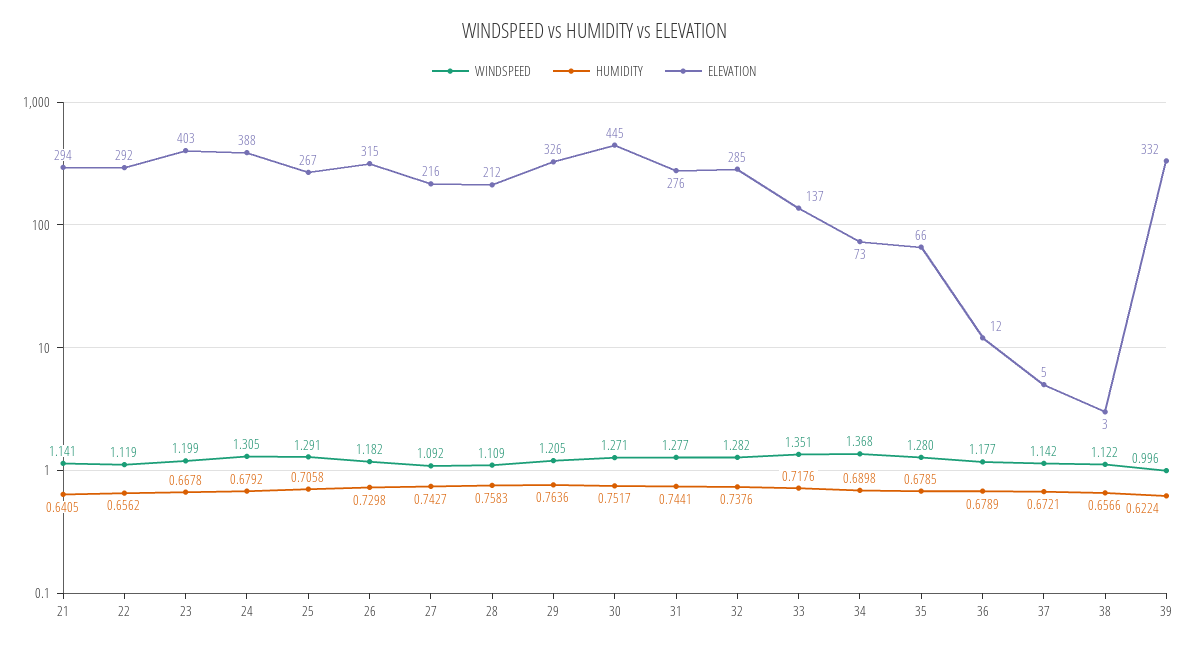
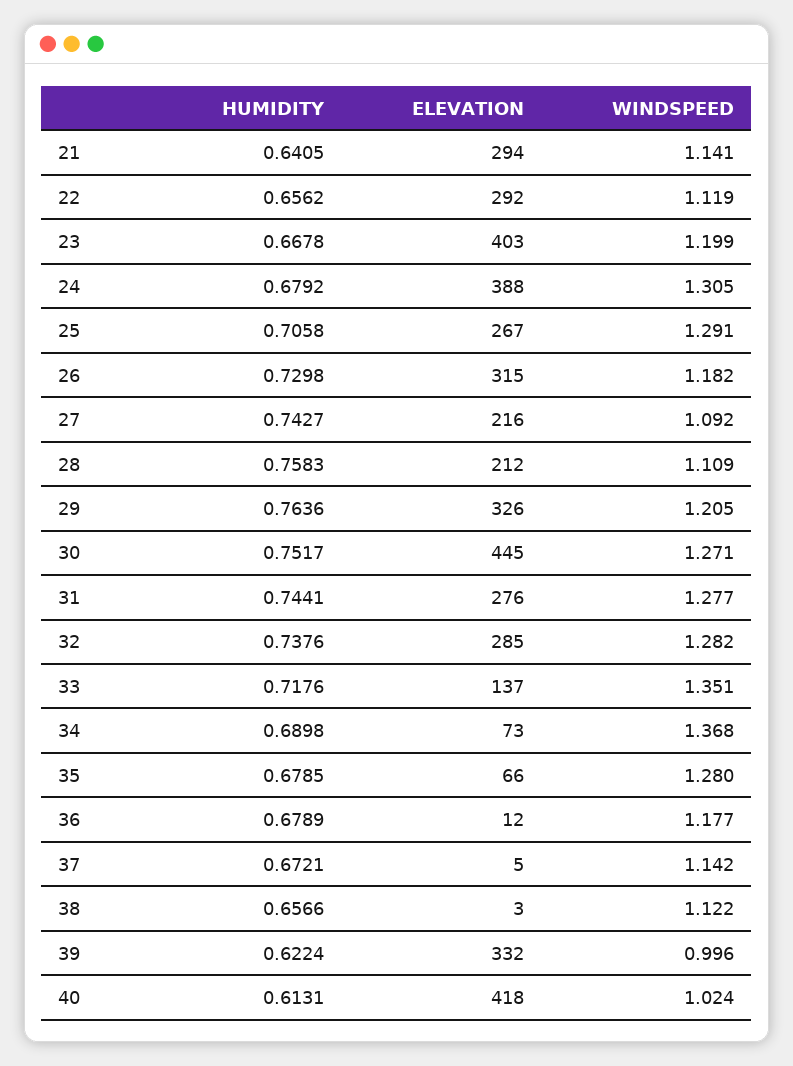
  {
    "WINDSPEED": {
      "21": 1.141,
      "22": 1.119,
      "23": 1.199,
      "24": 1.305,
      "25": 1.291,
      "26": 1.182,
      "27": 1.092,
      "28": 1.109,
      "29": 1.205,
      "30": 1.271,
      "31": 1.277,
      "32": 1.282,
      "33": 1.351,
      "34": 1.368,
      "35": 1.28,
      "36": 1.177,
      "37": 1.142,
      "38": 1.122,
-     "39": 0.996
+     "39": 0.996,
+     "40": 1.024
    },
    "HUMIDITY": {
      "21": 0.6405,
      "22": 0.6562,
      "23": 0.6678,
      "24": 0.6792,
      "25": 0.7058,
      "26": 0.7298,
      "27": 0.7427,
      "28": 0.7583,
      "29": 0.7636,
      "30": 0.7517,
      "31": 0.7441,
      "32": 0.7376,
      "33": 0.7176,
      "34": 0.6898,
      "35": 0.6785,
      "36": 0.6789,
      "37": 0.6721,
      "38": 0.6566,
-     "39": 0.6224
+     "39": 0.6224,
+     "40": 0.6131
    },
    "ELEVATION": {
      "21": 294,
      "22": 292,
      "23": 403,
      "24": 388,
      "25": 267,
      "26": 315,
      "27": 216,
      "28": 212,
      "29": 326,
      "30": 445,
      "31": 276,
      "32": 285,
      "33": 137,
      "34": 73,
      "35": 66,
      "36": 12,
      "37": 5,
      "38": 3,
-     "39": 332
+     "39": 332,
+     "40": 418
    }
  }

